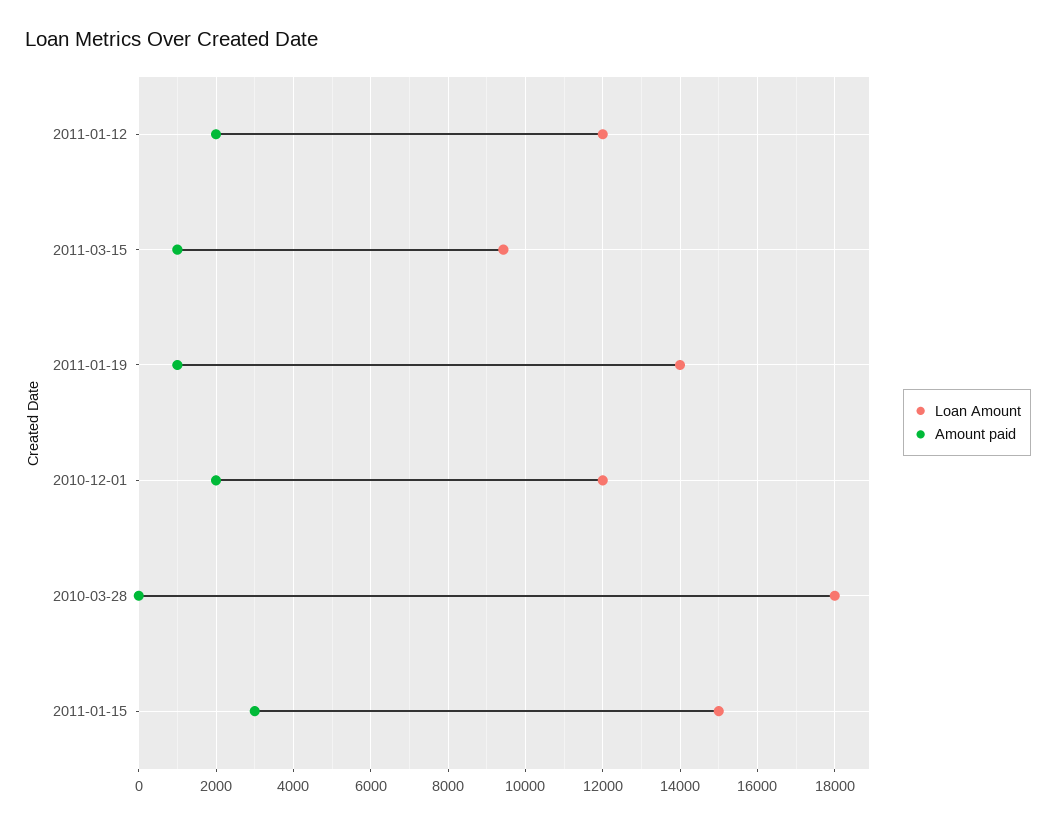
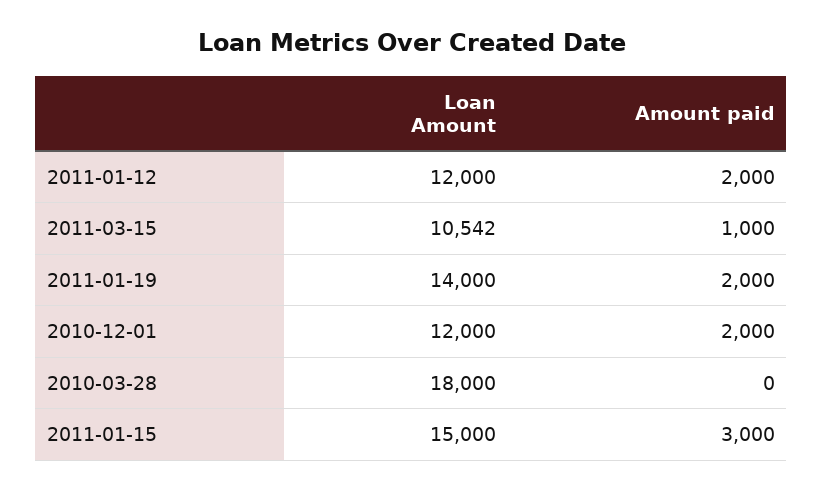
  {
    "Loan Amount": {
      "2011-01-12": 12000,
-     "2011-03-15": 9400,
+     "2011-03-15": 10542,
      "2011-01-19": 14000,
      "2010-12-01": 12000,
      "2010-03-28": 18000,
      "2011-01-15": 15000
    },
    "Amount paid": {
      "2011-01-12": 2000,
      "2011-03-15": 1000,
-     "2011-01-19": 1000,
+     "2011-01-19": 2000,
      "2010-12-01": 2000,
      "2010-03-28": 0,
      "2011-01-15": 3000
    }
  }

